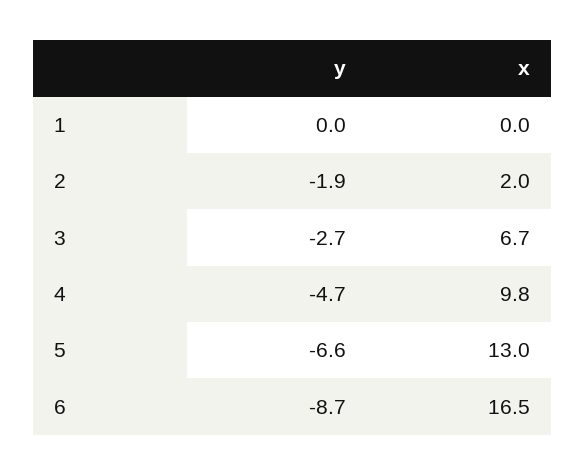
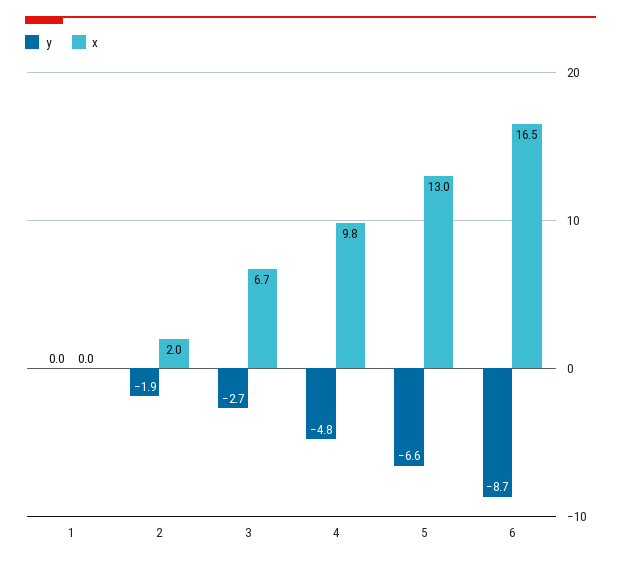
  {
    "y": {
      "1": 0,
      "2": -1.9,
      "3": -2.7,
-     "4": -4.7,
+     "4": -4.8,
      "5": -6.6,
      "6": -8.7
    },
    "x": {
      "1": 0,
      "2": 2,
      "3": 6.7,
      "4": 9.8,
      "5": 13,
      "6": 16.5
    }
  }

